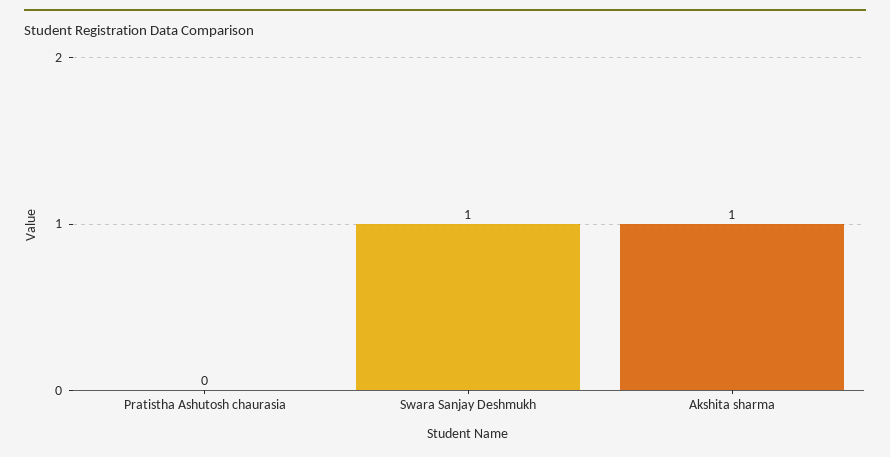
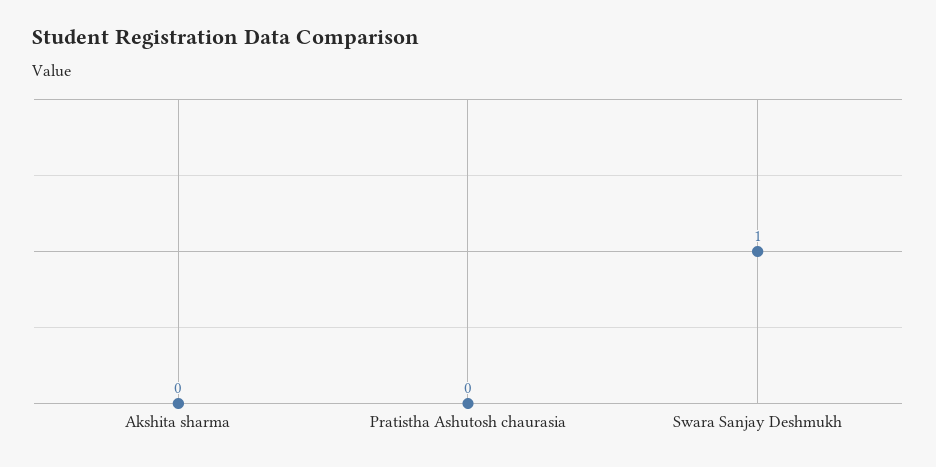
  {
    "Pratistha Ashutosh chaurasia": 0,
    "Swara Sanjay Deshmukh": 1,
-   "Akshita sharma": 1
+   "Akshita sharma": 0
  }

